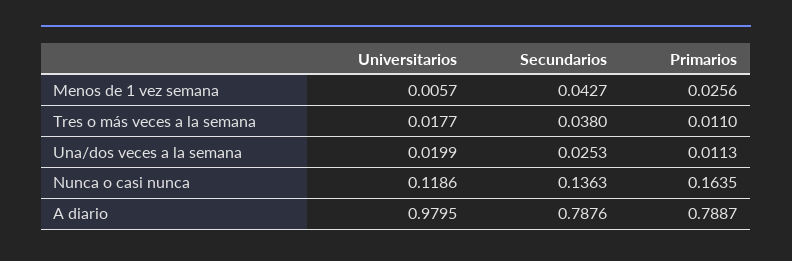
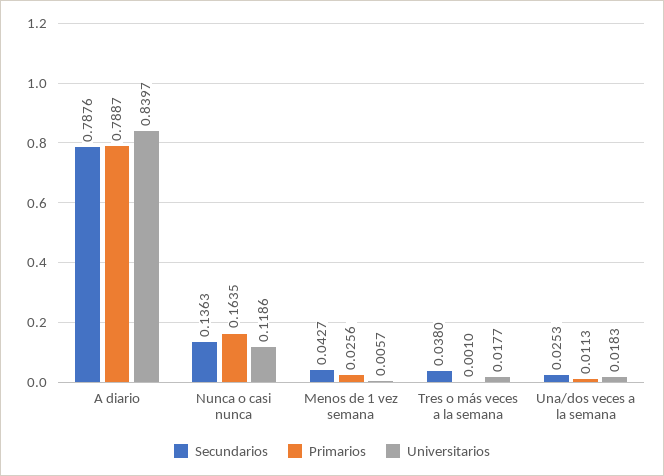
  {
    "Universitarios": {
      "Menos de 1 vez semana": 0.0057,
      "Tres o más veces a la semana": 0.0177,
-     "Una/dos veces a la semana": 0.0199,
+     "Una/dos veces a la semana": 0.0183,
      "Nunca o casi nunca": 0.1186,
-     "A diario": 0.9795
+     "A diario": 0.8397
    },
    "Secundarios": {
      "Menos de 1 vez semana": 0.0427,
      "Tres o más veces a la semana": 0.038,
      "Una/dos veces a la semana": 0.0253,
      "Nunca o casi nunca": 0.1363,
      "A diario": 0.7876
    },
    "Primarios": {
      "Menos de 1 vez semana": 0.0256,
-     "Tres o más veces a la semana": 0.011,
+     "Tres o más veces a la semana": 0.001,
      "Una/dos veces a la semana": 0.0113,
      "Nunca o casi nunca": 0.1635,
      "A diario": 0.7887
    }
  }

